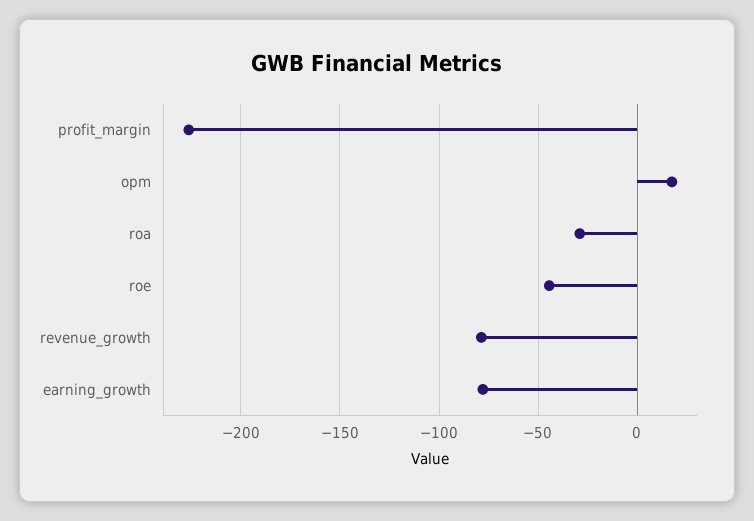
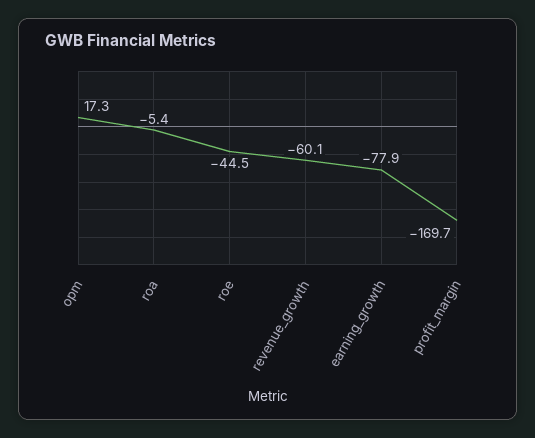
  {
-   "profit_margin": -225,
+   "profit_margin": -169.7,
    "opm": 17.3,
-   "roa": -30,
+   "roa": -5.4,
    "roe": -44.5,
-   "revenue_growth": -80,
+   "revenue_growth": -60.1,
    "earning_growth": -77.9
  }

